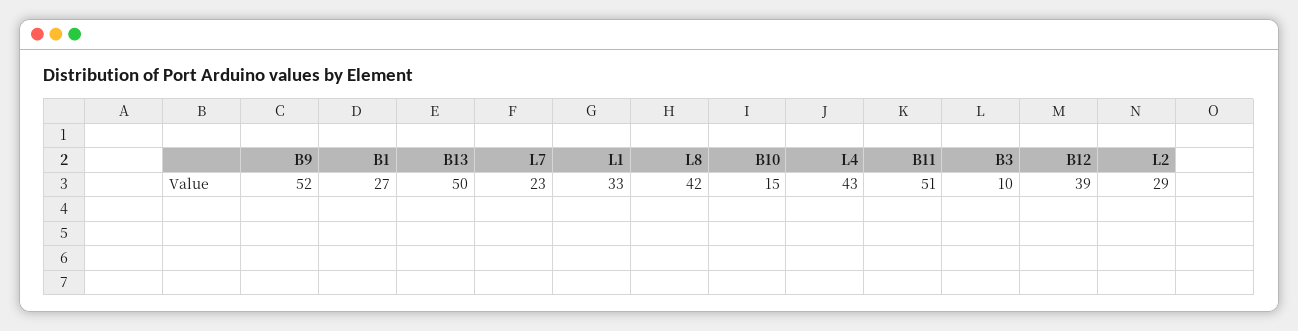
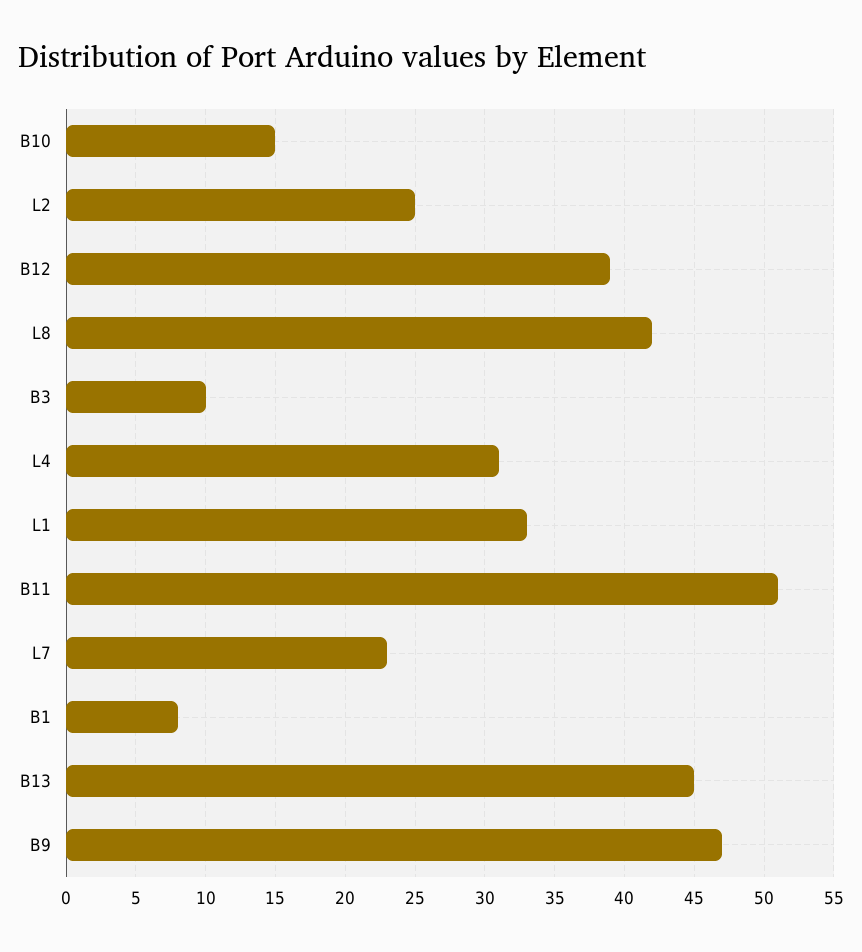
  {
-   "B9": 52,
+   "B9": 47,
-   "B1": 27,
+   "B1": 8,
-   "B13": 50,
+   "B13": 45,
    "L7": 23,
    "L1": 33,
    "L8": 42,
    "B10": 15,
-   "L4": 43,
+   "L4": 31,
    "B11": 51,
    "B3": 10,
    "B12": 39,
-   "L2": 29
+   "L2": 25
  }

